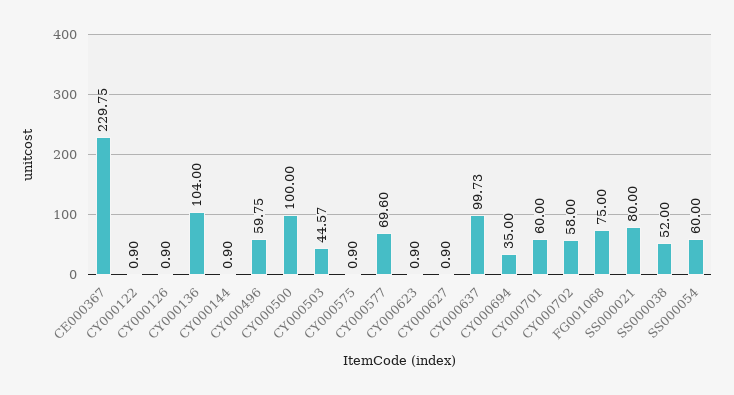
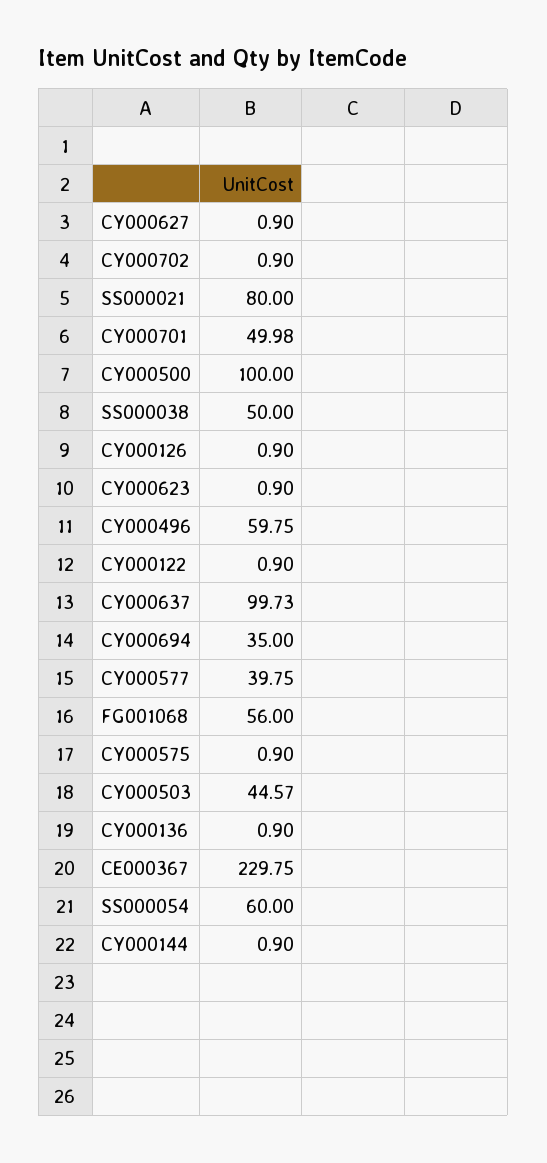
  {
    "CE000367": 229.75,
    "CY000122": 0.9,
    "CY000126": 0.9,
-   "CY000136": 104,
+   "CY000136": 0.9,
    "CY000144": 0.9,
    "CY000496": 59.75,
    "CY000500": 100,
    "CY000503": 44.57,
    "CY000575": 0.9,
-   "CY000577": 69.6,
+   "CY000577": 39.75,
    "CY000623": 0.9,
    "CY000627": 0.9,
    "CY000637": 99.73,
    "CY000694": 35,
-   "CY000701": 60,
+   "CY000701": 49.98,
-   "CY000702": 58,
+   "CY000702": 0.9,
-   "FG001068": 75,
+   "FG001068": 56,
    "SS000021": 80,
-   "SS000038": 52,
+   "SS000038": 50,
    "SS000054": 60
  }

